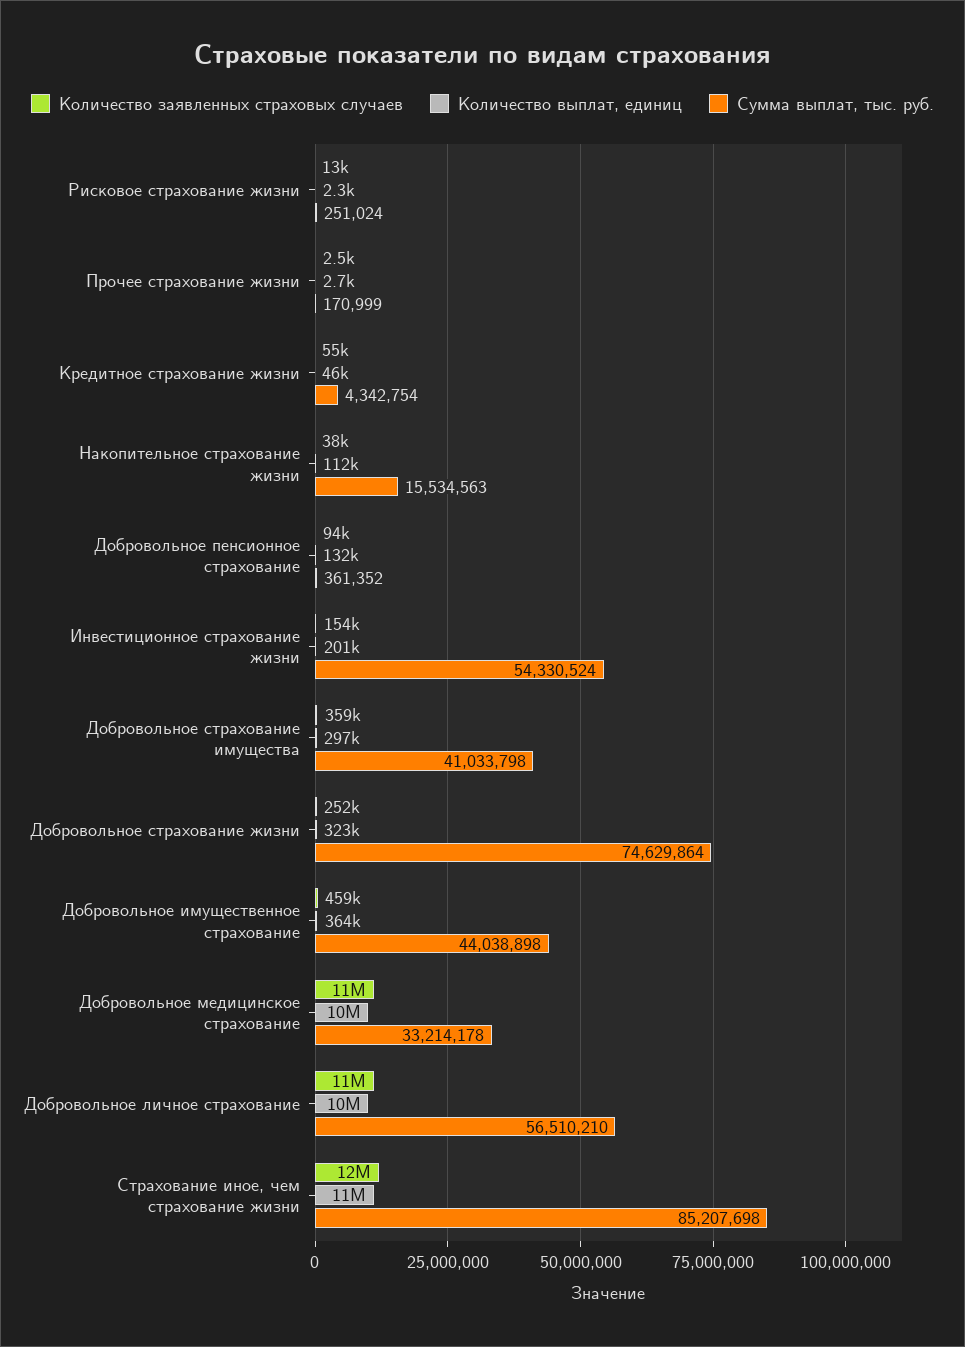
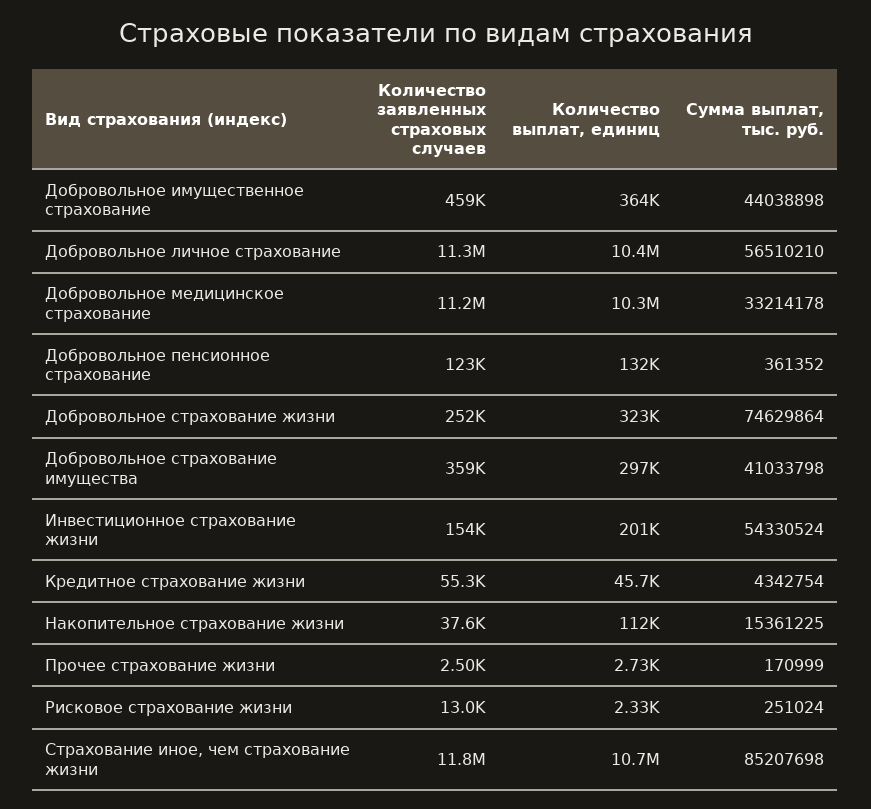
  {
    "Количество заявленных страховых случаев": {
      "Рисковое страхование жизни": 13000,
      "Прочее страхование жизни": 2500,
      "Кредитное страхование жизни": 55300,
      "Накопительное страхование жизни": 37600,
-     "Добровольное пенсионное страхование": 94000,
+     "Добровольное пенсионное страхование": 123000,
      "Инвестиционное страхование жизни": 154000,
      "Добровольное страхование имущества": 359000,
      "Добровольное страхование жизни": 252000,
      "Добровольное имущественное страхование": 459000,
      "Добровольное медицинское страхование": 11200000,
      "Добровольное личное страхование": 11300000,
      "Страхование иное, чем страхование жизни": 11800000
    },
    "Количество выплат, единиц": {
      "Рисковое страхование жизни": 2330,
      "Прочее страхование жизни": 2730,
      "Кредитное страхование жизни": 45700,
      "Накопительное страхование жизни": 112000,
      "Добровольное пенсионное страхование": 132000,
      "Инвестиционное страхование жизни": 201000,
      "Добровольное страхование имущества": 297000,
      "Добровольное страхование жизни": 323000,
      "Добровольное имущественное страхование": 364000,
      "Добровольное медицинское страхование": 10300000,
      "Добровольное личное страхование": 10400000,
      "Страхование иное, чем страхование жизни": 10700000
    },
    "Сумма выплат, тыс. руб.": {
      "Рисковое страхование жизни": 251024,
      "Прочее страхование жизни": 170999,
      "Кредитное страхование жизни": 4342754,
-     "Накопительное страхование жизни": 15534563,
+     "Накопительное страхование жизни": 15361225,
      "Добровольное пенсионное страхование": 361352,
      "Инвестиционное страхование жизни": 54330524,
      "Добровольное страхование имущества": 41033798,
      "Добровольное страхование жизни": 74629864,
      "Добровольное имущественное страхование": 44038898,
      "Добровольное медицинское страхование": 33214178,
      "Добровольное личное страхование": 56510210,
      "Страхование иное, чем страхование жизни": 85207698
    }
  }

